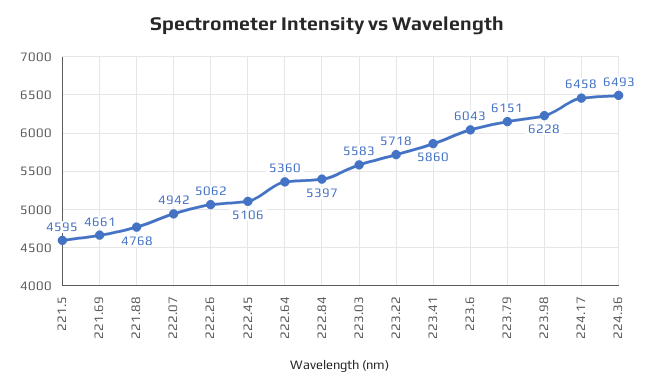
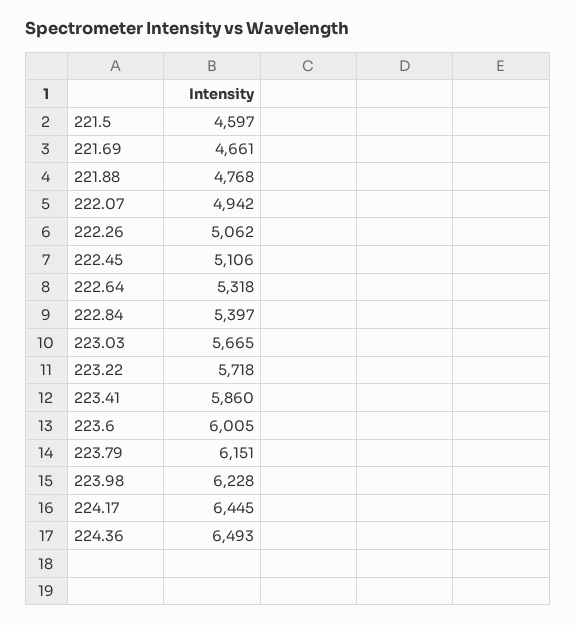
  {
-   "221.5": 4595,
+   "221.5": 4597,
    "221.69": 4661,
    "221.88": 4768,
    "222.07": 4942,
    "222.26": 5062,
    "222.45": 5106,
-   "222.64": 5360,
+   "222.64": 5318,
    "222.84": 5397,
-   "223.03": 5583,
+   "223.03": 5665,
    "223.22": 5718,
    "223.41": 5860,
-   "223.6": 6043,
+   "223.6": 6005,
    "223.79": 6151,
    "223.98": 6228,
-   "224.17": 6458,
+   "224.17": 6445,
    "224.36": 6493
  }

